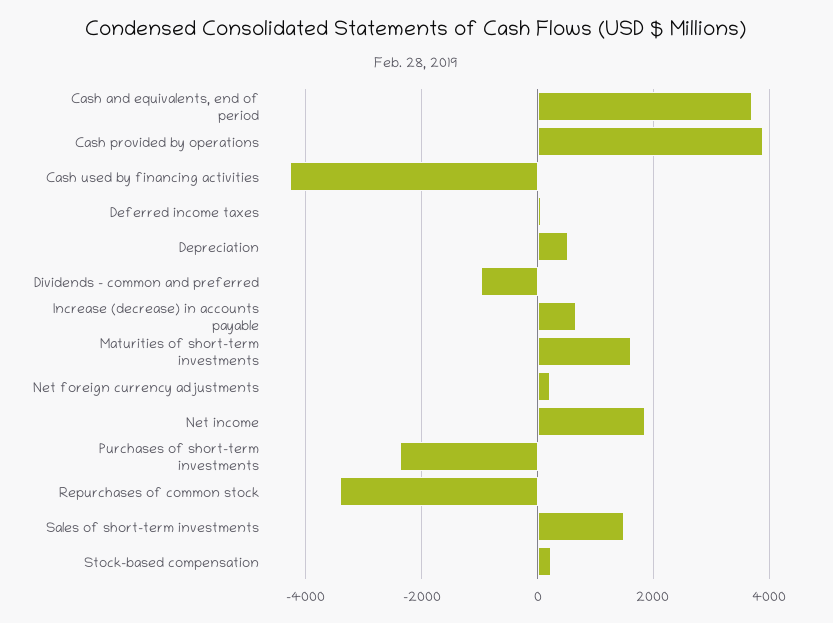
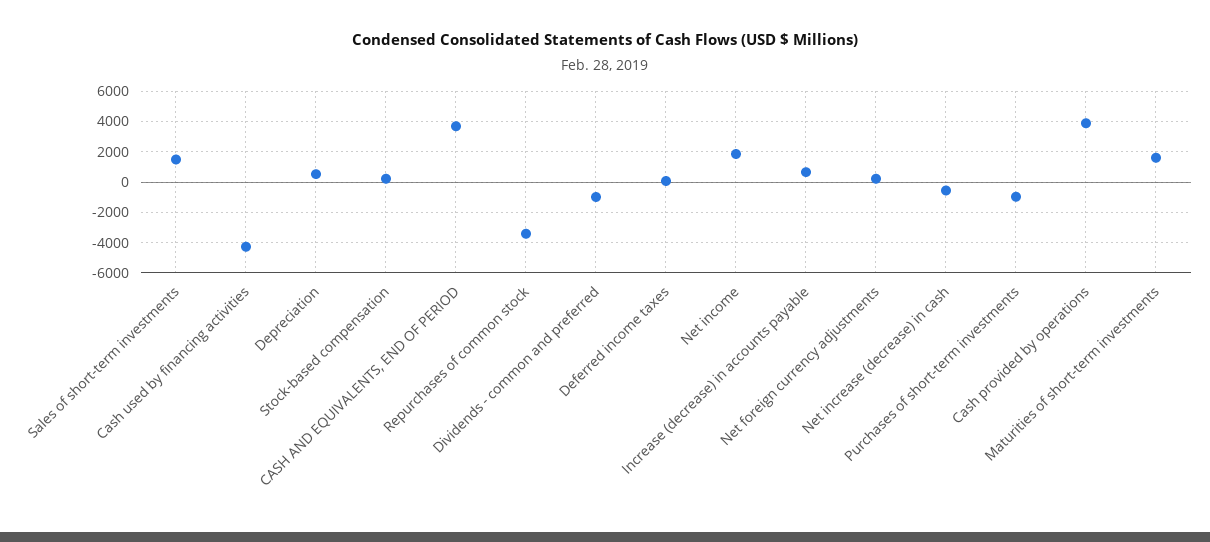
  {
    "Cash and equivalents, end of period": 3600,
    "Cash provided by operations": 3800,
    "Cash used by financing activities": -4200,
    "Deferred income taxes": 0,
    "Depreciation": 600,
    "Dividends - common and preferred": -1000,
    "Increase (decrease) in accounts payable": 600,
    "Maturities of short-term investments": 1600,
    "Net foreign currency adjustments": 200,
    "Net income": 1800,
-   "Purchases of short-term investments": -2400,
+   "Purchases of short-term investments": -1000,
    "Repurchases of common stock": -3400,
    "Sales of short-term investments": 1400,
-   "Stock-based compensation": 200
+   "Stock-based compensation": 200,
+   "Net increase (decrease) in cash": -500
  }

